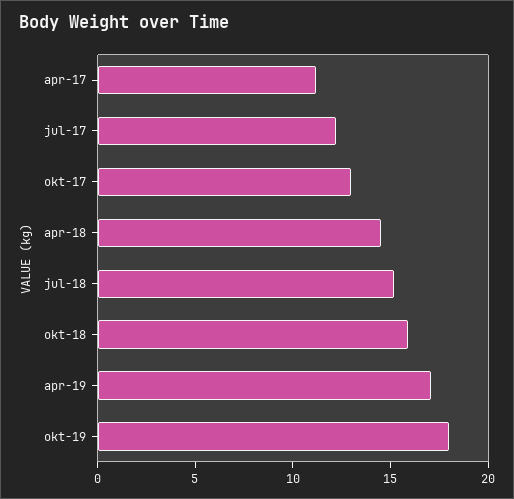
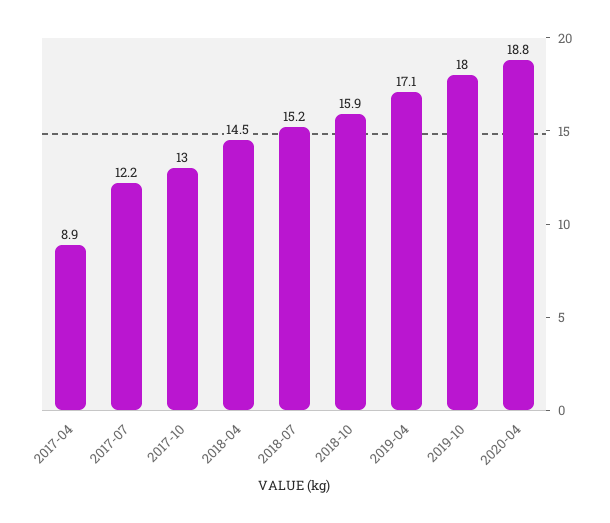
  {
-   "apr-17": 11,
+   "apr-17": 8.9,
    "jul-17": 12.2,
    "okt-17": 13,
    "apr-18": 14.5,
    "jul-18": 15.2,
    "okt-18": 15.9,
    "apr-19": 17.1,
-   "okt-19": 18
+   "okt-19": 18,
+   "2020-04": 18.8
  }

